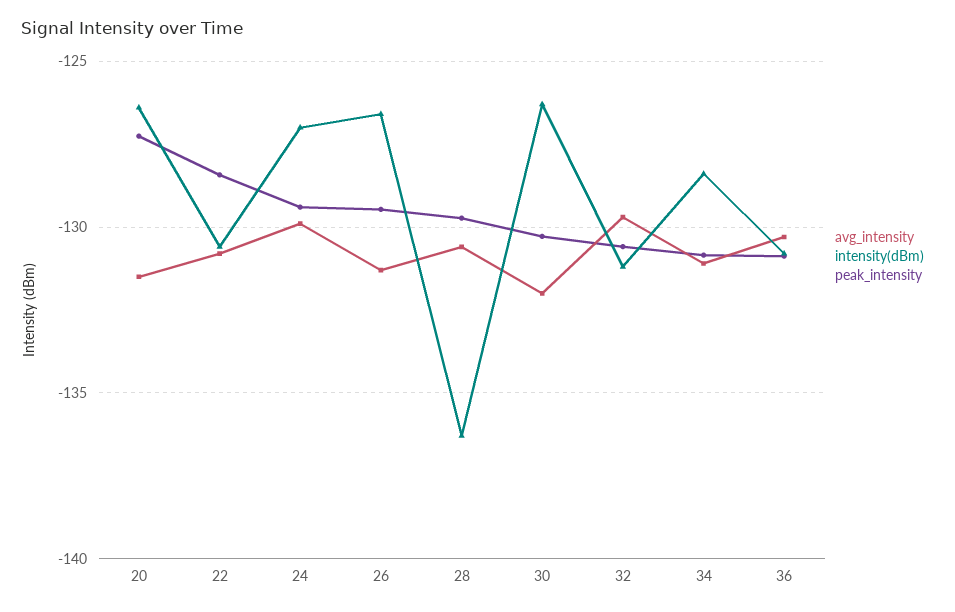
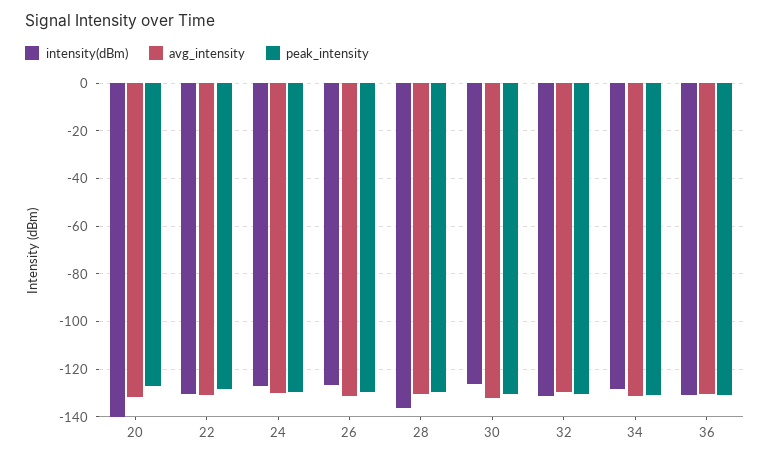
  {
    "avg_intensity": {
      "20": -131.5,
      "22": -131,
      "24": -130,
      "26": -131.5,
      "28": -130.5,
      "30": -132,
      "32": -129.5,
      "34": -131,
      "36": -130.5
    },
    "intensity(dBm)": {
-     "20": -126.5,
+     "20": -140,
      "22": -130.5,
      "24": -127,
      "26": -126.5,
      "28": -136.5,
      "30": -126.5,
      "32": -131,
      "34": -128.5,
      "36": -131
    },
    "peak_intensity": {
      "20": -127.5,
      "22": -128.5,
      "24": -129.5,
      "26": -129.5,
      "28": -129.5,
      "30": -130.5,
      "32": -130.5,
      "34": -131,
      "36": -131
    }
  }

